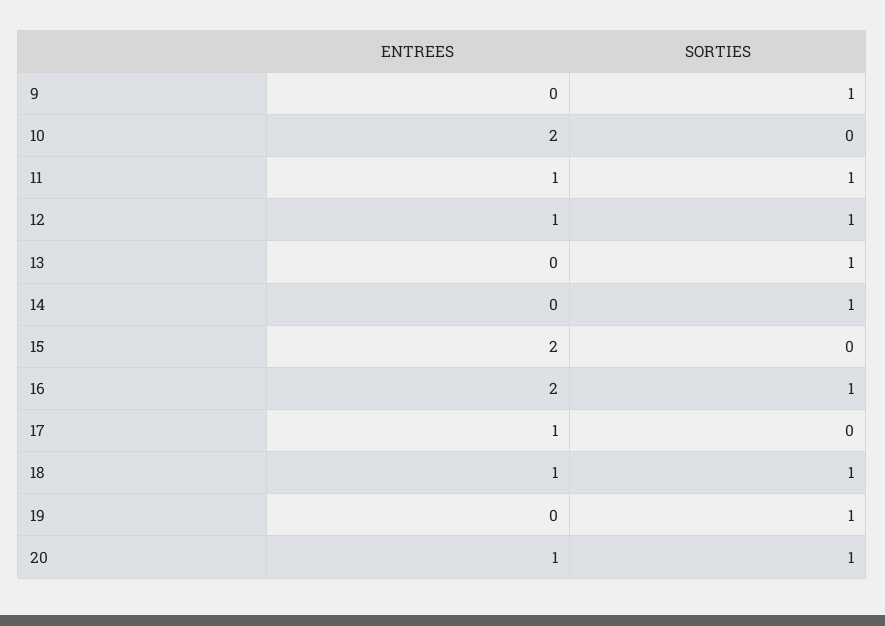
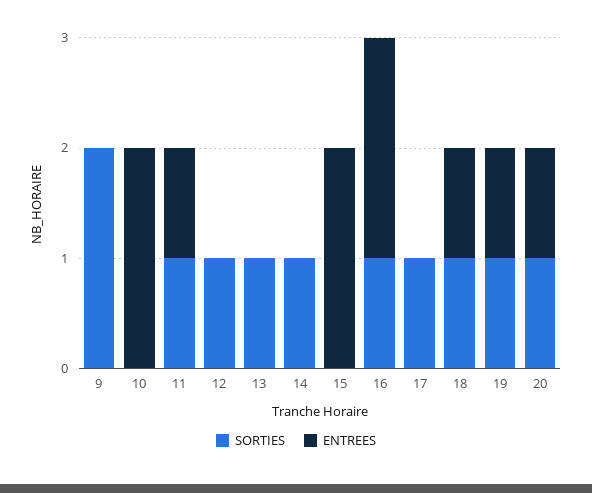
  {
    "ENTREES": {
      "9": 0,
      "10": 2,
      "11": 1,
-     "12": 1,
+     "12": 0,
      "13": 0,
      "14": 0,
      "15": 2,
      "16": 2,
-     "17": 1,
+     "17": 0,
      "18": 1,
-     "19": 0,
+     "19": 1,
      "20": 1
    },
    "SORTIES": {
-     "9": 1,
+     "9": 2,
      "10": 0,
      "11": 1,
      "12": 1,
      "13": 1,
      "14": 1,
      "15": 0,
      "16": 1,
-     "17": 0,
+     "17": 1,
      "18": 1,
      "19": 1,
      "20": 1
    }
  }

